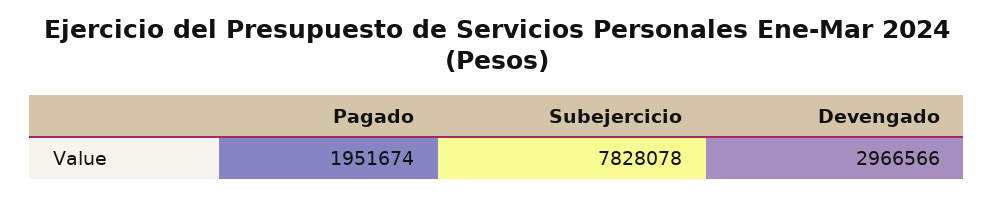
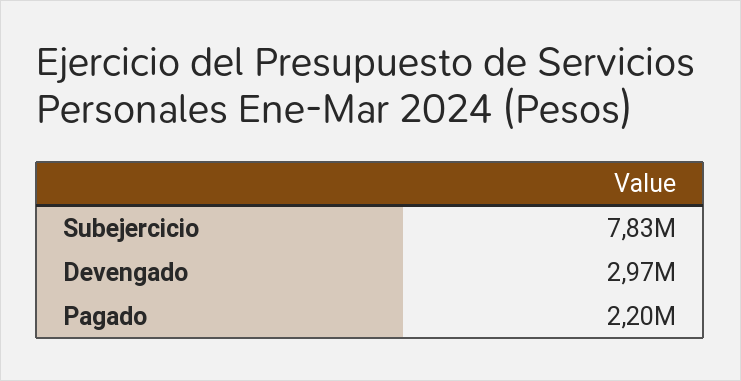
  {
-   "Pagado": 1951674,
+   "Pagado": 2200000,
    "Subejercicio": 7828078,
    "Devengado": 2966566
  }

